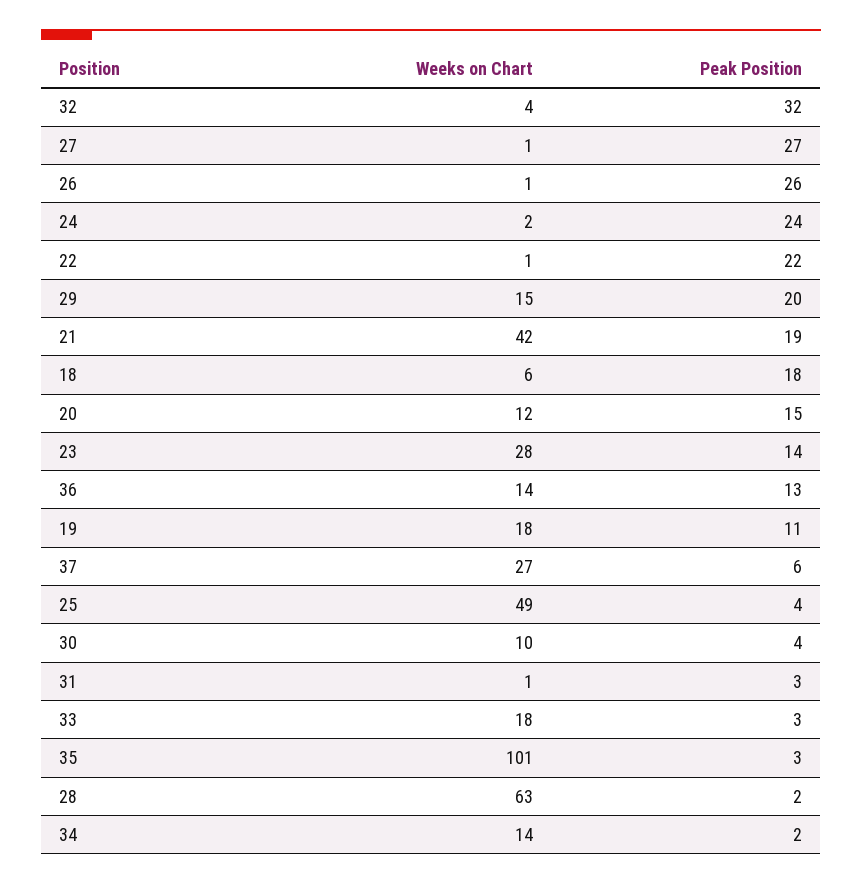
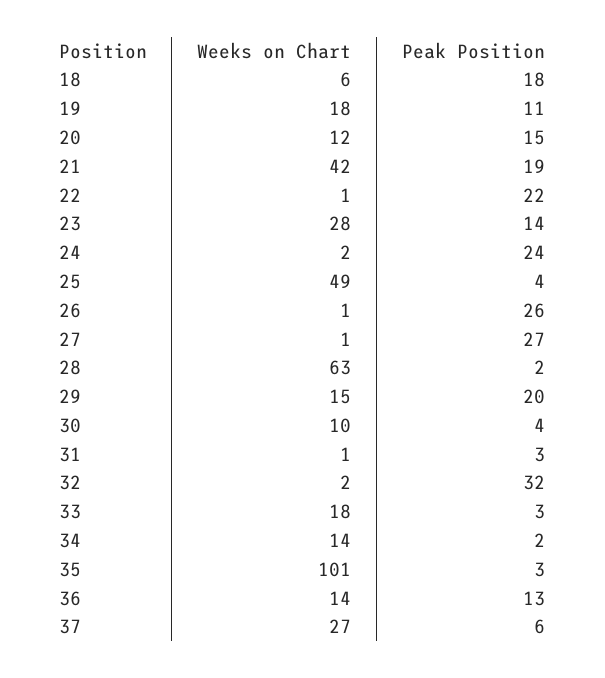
  {
    "Weeks on Chart": {
-     "32": 4,
+     "32": 2,
      "27": 1,
      "26": 1,
      "24": 2,
      "22": 1,
      "29": 15,
      "21": 42,
      "18": 6,
      "20": 12,
      "23": 28,
      "36": 14,
      "19": 18,
      "37": 27,
      "25": 49,
      "30": 10,
      "31": 1,
      "33": 18,
      "35": 101,
      "28": 63,
      "34": 14
    },
    "Peak Position": {
      "32": 32,
      "27": 27,
      "26": 26,
      "24": 24,
      "22": 22,
      "29": 20,
      "21": 19,
      "18": 18,
      "20": 15,
      "23": 14,
      "36": 13,
      "19": 11,
      "37": 6,
      "25": 4,
      "30": 4,
      "31": 3,
      "33": 3,
      "35": 3,
      "28": 2,
      "34": 2
    }
  }

